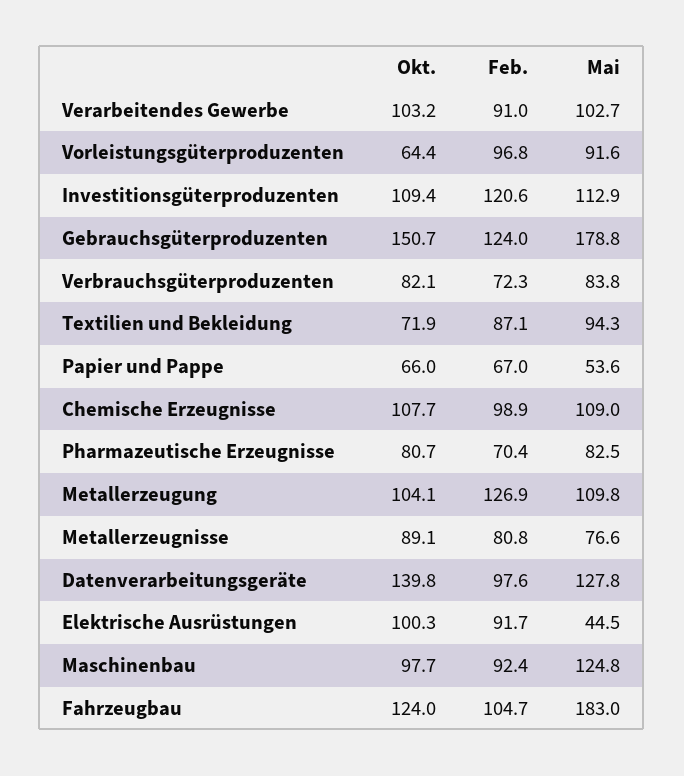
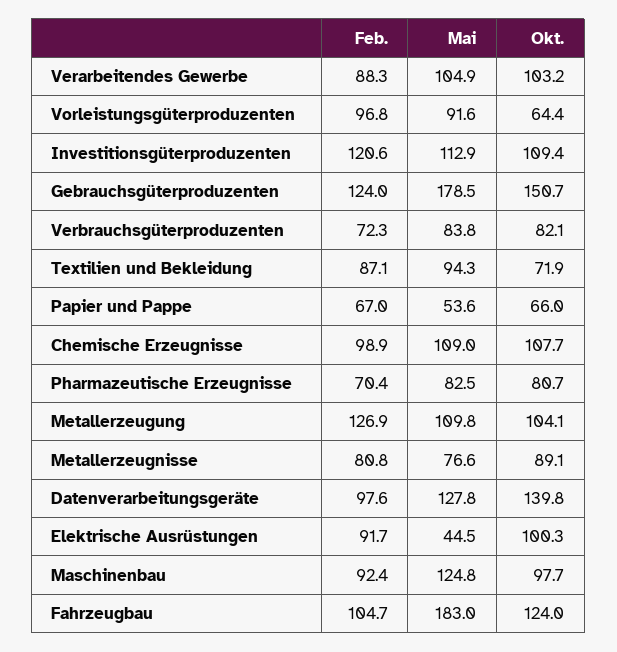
  {
    "Okt.": {
      "Verarbeitendes Gewerbe": 103.2,
      "Vorleistungsgüterproduzenten": 64.4,
      "Investitionsgüterproduzenten": 109.4,
      "Gebrauchsgüterproduzenten": 150.7,
      "Verbrauchsgüterproduzenten": 82.1,
      "Textilien und Bekleidung": 71.9,
      "Papier und Pappe": 66,
      "Chemische Erzeugnisse": 107.7,
      "Pharmazeutische Erzeugnisse": 80.7,
      "Metallerzeugung": 104.1,
      "Metallerzeugnisse": 89.1,
      "Datenverarbeitungsgeräte": 139.8,
      "Elektrische Ausrüstungen": 100.3,
      "Maschinenbau": 97.7,
      "Fahrzeugbau": 124
    },
    "Feb.": {
-     "Verarbeitendes Gewerbe": 91,
+     "Verarbeitendes Gewerbe": 88.3,
      "Vorleistungsgüterproduzenten": 96.8,
      "Investitionsgüterproduzenten": 120.6,
      "Gebrauchsgüterproduzenten": 124,
      "Verbrauchsgüterproduzenten": 72.3,
      "Textilien und Bekleidung": 87.1,
      "Papier und Pappe": 67,
      "Chemische Erzeugnisse": 98.9,
      "Pharmazeutische Erzeugnisse": 70.4,
      "Metallerzeugung": 126.9,
      "Metallerzeugnisse": 80.8,
      "Datenverarbeitungsgeräte": 97.6,
      "Elektrische Ausrüstungen": 91.7,
      "Maschinenbau": 92.4,
      "Fahrzeugbau": 104.7
    },
    "Mai": {
-     "Verarbeitendes Gewerbe": 102.7,
+     "Verarbeitendes Gewerbe": 104.9,
      "Vorleistungsgüterproduzenten": 91.6,
      "Investitionsgüterproduzenten": 112.9,
-     "Gebrauchsgüterproduzenten": 178.8,
+     "Gebrauchsgüterproduzenten": 178.5,
      "Verbrauchsgüterproduzenten": 83.8,
      "Textilien und Bekleidung": 94.3,
      "Papier und Pappe": 53.6,
      "Chemische Erzeugnisse": 109,
      "Pharmazeutische Erzeugnisse": 82.5,
      "Metallerzeugung": 109.8,
      "Metallerzeugnisse": 76.6,
      "Datenverarbeitungsgeräte": 127.8,
      "Elektrische Ausrüstungen": 44.5,
      "Maschinenbau": 124.8,
      "Fahrzeugbau": 183
    }
  }

